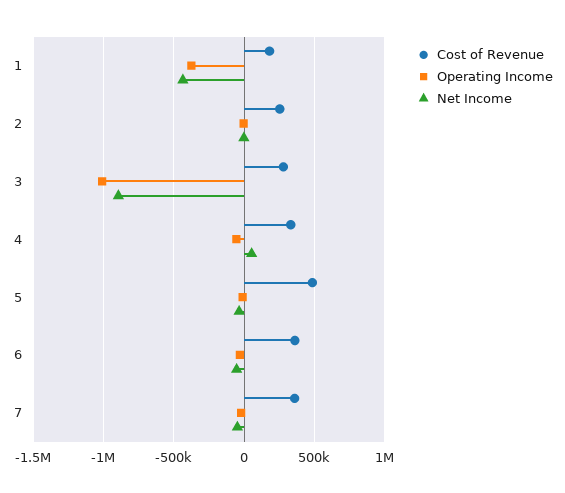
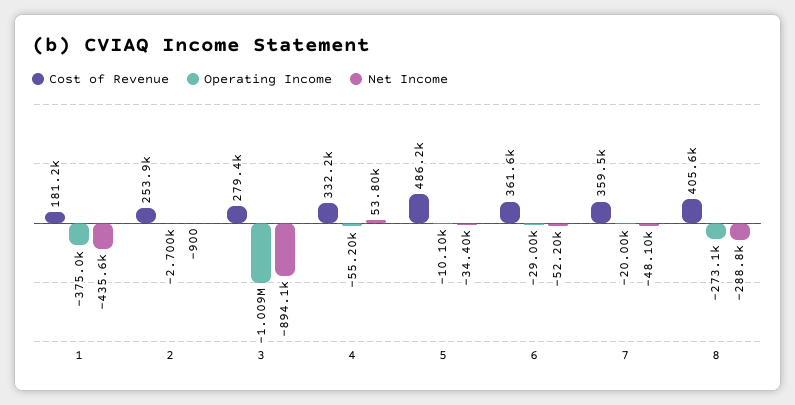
  {
    "Cost of Revenue": {
      "1": 181200,
      "2": 253900,
      "3": 279400,
      "4": 332200,
      "5": 486200,
      "6": 361600,
-     "7": 359500
+     "7": 359500,
+     "8": 405600
    },
    "Operating Income": {
      "1": -375000,
      "2": -2700,
      "3": -1009000,
      "4": -55200,
      "5": -10100,
      "6": -29000,
-     "7": -20000
+     "7": -20000,
+     "8": -273100
    },
    "Net Income": {
      "1": -435600,
      "2": -900,
      "3": -894100,
      "4": 53800,
      "5": -34400,
      "6": -52200,
-     "7": -48100
+     "7": -48100,
+     "8": -288800
    }
  }

